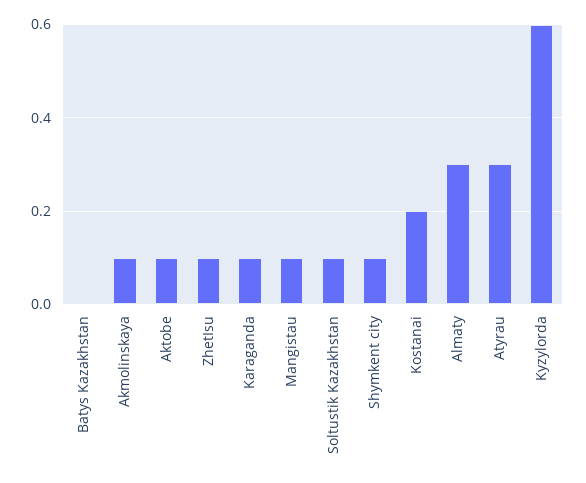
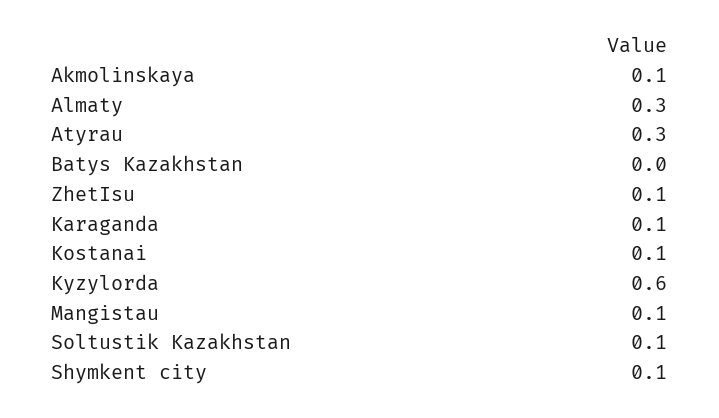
  {
    "Batys Kazakhstan": 0,
    "Akmolinskaya": 0.1,
-   "Aktobe": 0.1,
    "ZhetIsu": 0.1,
    "Karaganda": 0.1,
    "Mangistau": 0.1,
    "Soltustik Kazakhstan": 0.1,
    "Shymkent city": 0.1,
-   "Kostanai": 0.2,
+   "Kostanai": 0.1,
    "Almaty": 0.3,
    "Atyrau": 0.3,
    "Kyzylorda": 0.6
  }

